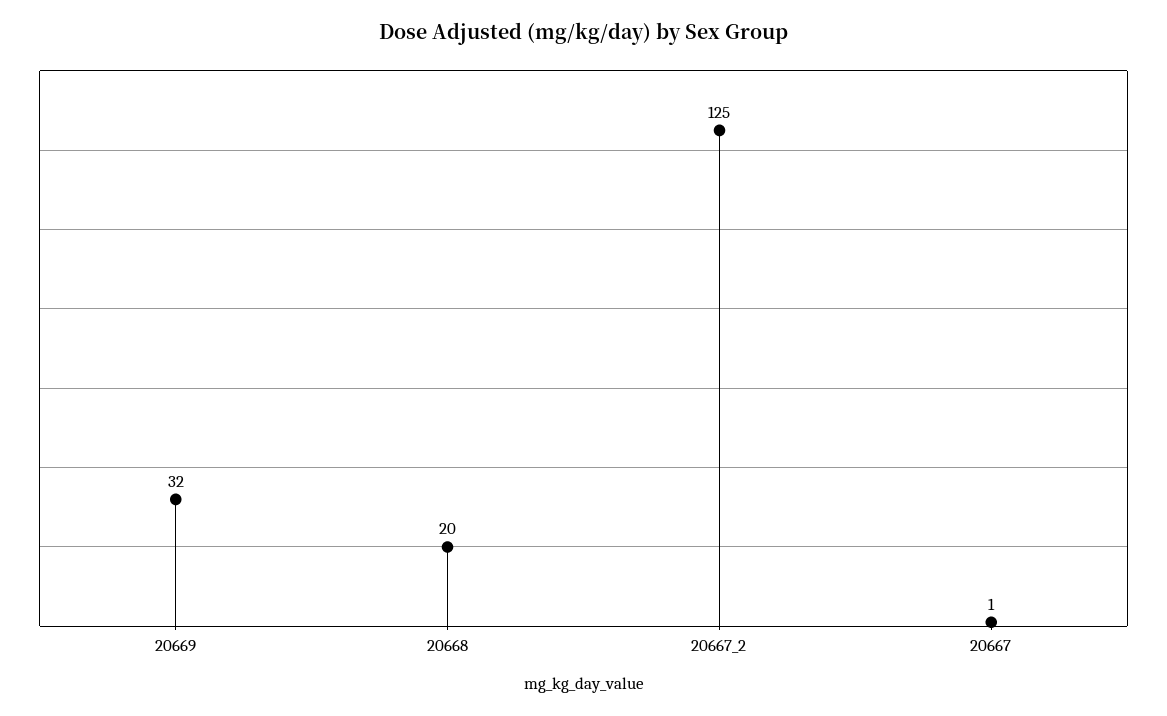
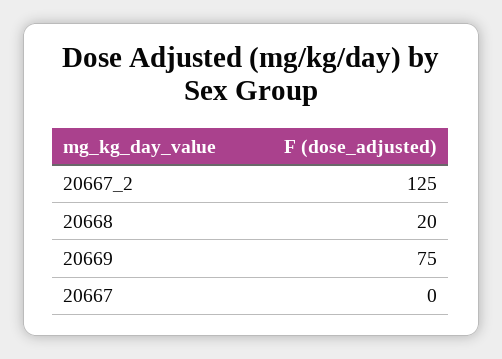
  {
-   "20669": 32,
+   "20669": 75,
    "20668": 20,
    "20667_2": 125,
-   "20667": 1
+   "20667": 0
  }

